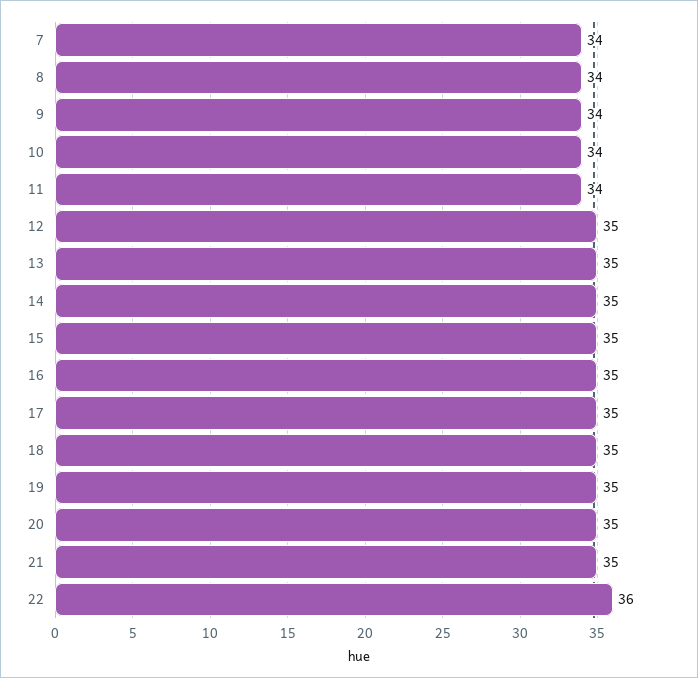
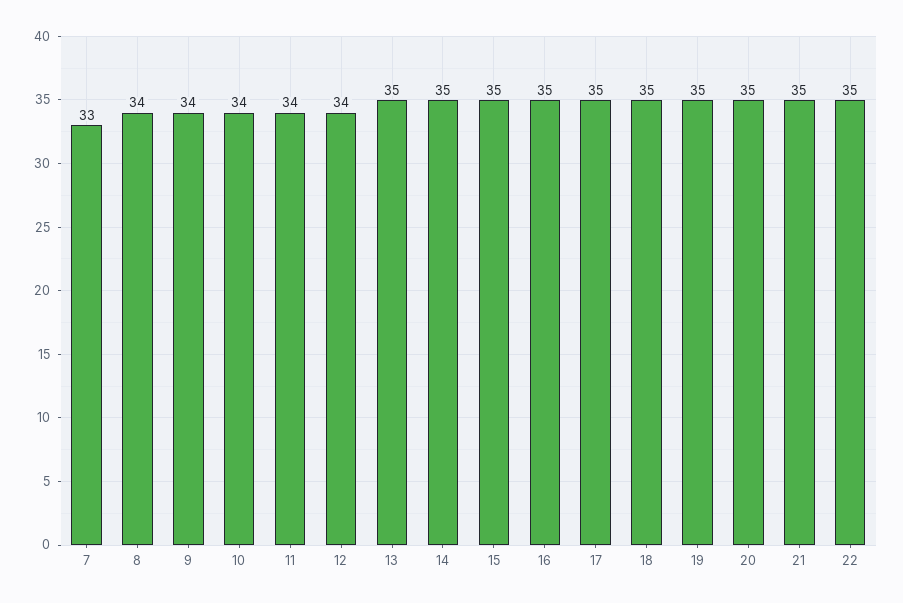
  {
-   "7": 34,
+   "7": 33,
    "8": 34,
    "9": 34,
    "10": 34,
    "11": 34,
-   "12": 35,
+   "12": 34,
    "13": 35,
    "14": 35,
    "15": 35,
    "16": 35,
    "17": 35,
    "18": 35,
    "19": 35,
    "20": 35,
    "21": 35,
-   "22": 36
+   "22": 35
  }

